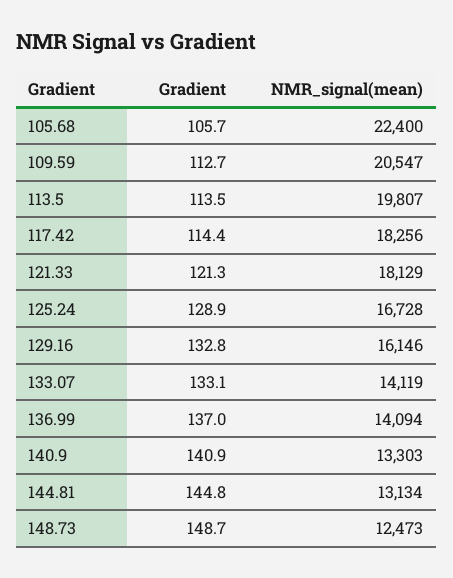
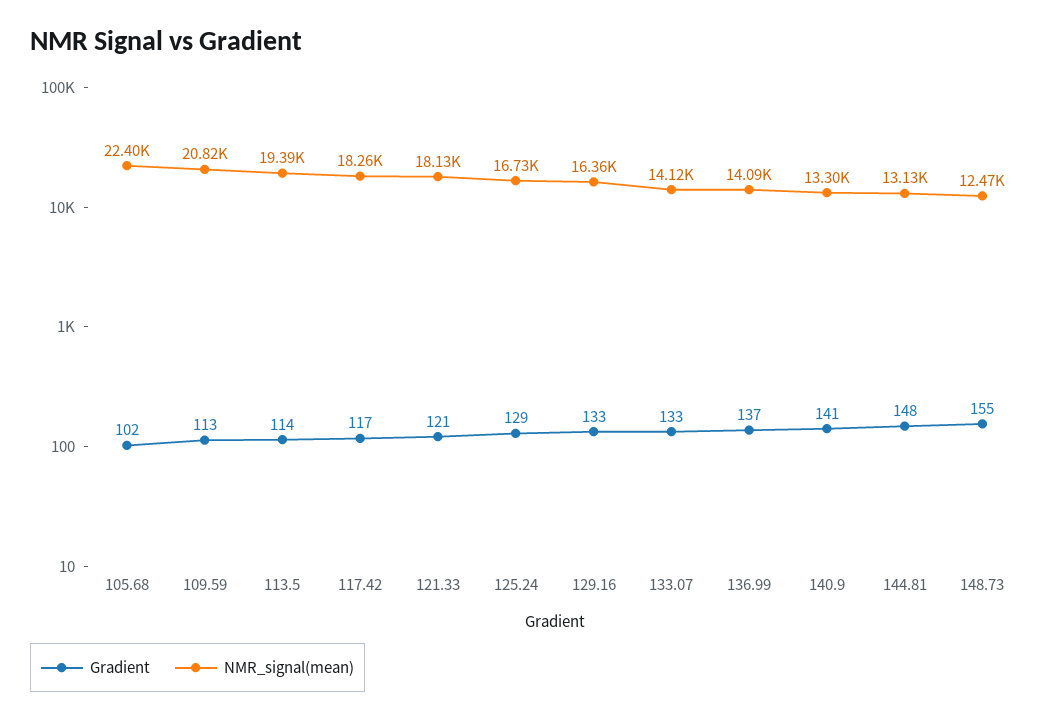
  {
    "Gradient": {
-     "105.68": 105.7,
+     "105.68": 102,
      "109.59": 112.7,
      "113.5": 113.5,
-     "117.42": 114.4,
+     "117.42": 117,
      "121.33": 121.3,
      "125.24": 128.9,
      "129.16": 132.8,
      "133.07": 133.1,
      "136.99": 137,
      "140.9": 140.9,
-     "144.81": 144.8,
+     "144.81": 148,
-     "148.73": 148.7
+     "148.73": 155
    },
    "NMR_signal(mean)": {
      "105.68": 22400,
-     "109.59": 20547,
+     "109.59": 20820,
-     "113.5": 19807,
+     "113.5": 19390,
      "117.42": 18256,
      "121.33": 18129,
      "125.24": 16728,
-     "129.16": 16146,
+     "129.16": 16360,
      "133.07": 14119,
      "136.99": 14094,
      "140.9": 13303,
      "144.81": 13134,
      "148.73": 12473
    }
  }

